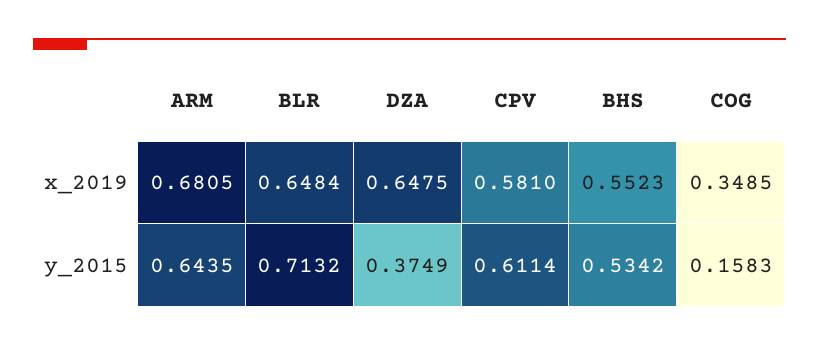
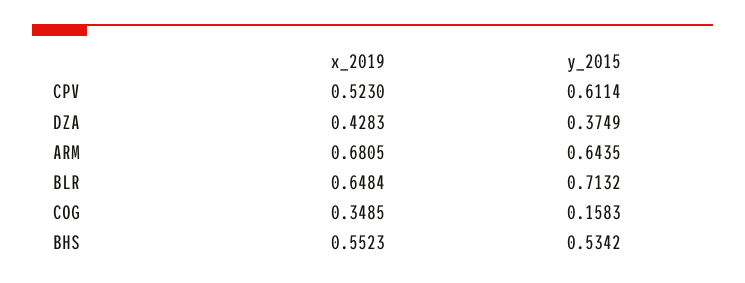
  {
    "ARM": {
      "x_2019": 0.6805,
      "y_2015": 0.6435
    },
    "BLR": {
      "x_2019": 0.6484,
      "y_2015": 0.7132
    },
    "DZA": {
-     "x_2019": 0.6475,
+     "x_2019": 0.4283,
      "y_2015": 0.3749
    },
    "CPV": {
-     "x_2019": 0.581,
+     "x_2019": 0.523,
      "y_2015": 0.6114
    },
    "BHS": {
      "x_2019": 0.5523,
      "y_2015": 0.5342
    },
    "COG": {
      "x_2019": 0.3485,
      "y_2015": 0.1583
    }
  }

